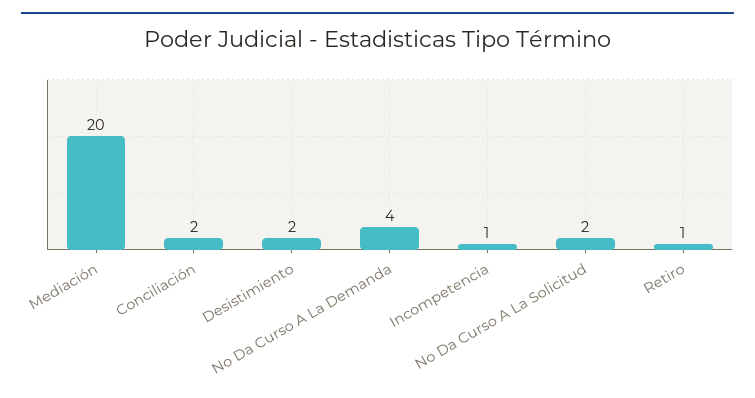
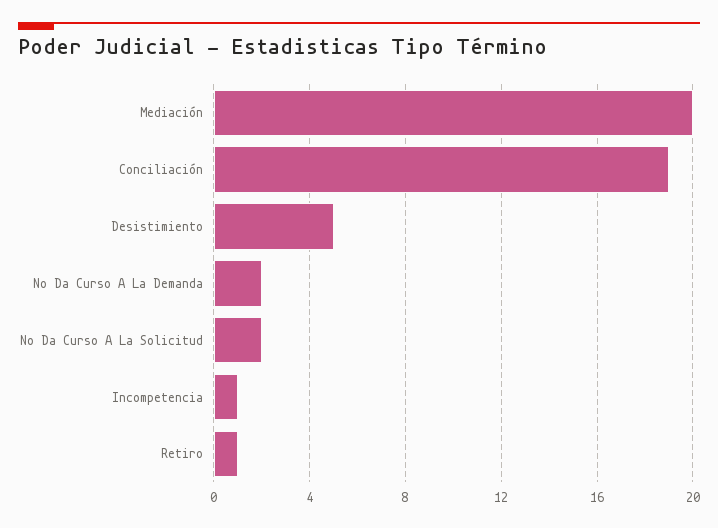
  {
    "Mediación": 20,
-   "Conciliación": 2,
+   "Conciliación": 19,
-   "Desistimiento": 2,
+   "Desistimiento": 5,
-   "No Da Curso A La Demanda": 4,
+   "No Da Curso A La Demanda": 2,
    "Incompetencia": 1,
    "No Da Curso A La Solicitud": 2,
    "Retiro": 1
  }

